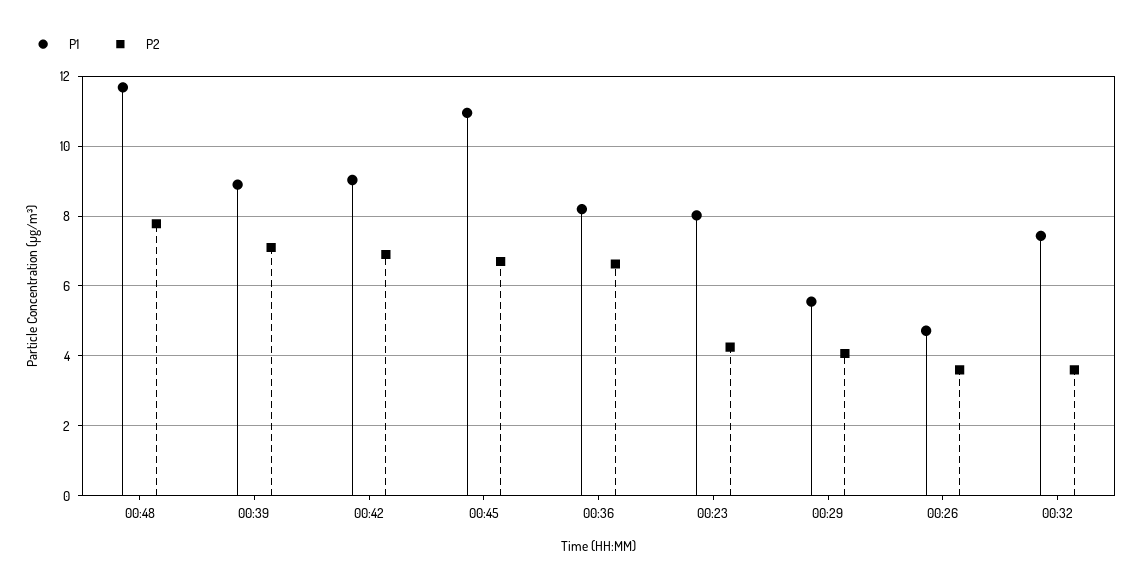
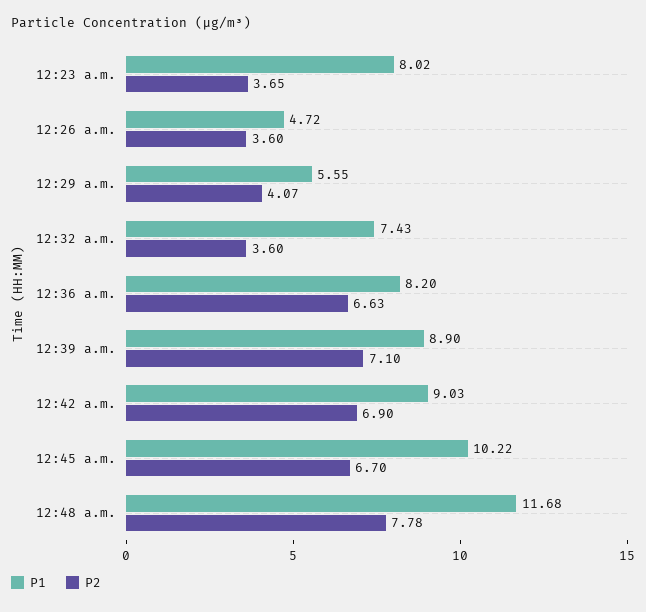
  {
    "P1": {
      "00:48": 11.68,
      "00:39": 8.9,
      "00:42": 9.03,
-     "00:45": 11,
+     "00:45": 10.22,
      "00:36": 8.2,
      "00:23": 8.02,
      "00:29": 5.55,
      "00:26": 4.72,
      "00:32": 7.43
    },
    "P2": {
      "00:48": 7.78,
      "00:39": 7.1,
      "00:42": 6.9,
      "00:45": 6.7,
      "00:36": 6.63,
-     "00:23": 4.2,
+     "00:23": 3.65,
      "00:29": 4.07,
      "00:26": 3.6,
      "00:32": 3.6
    }
  }

